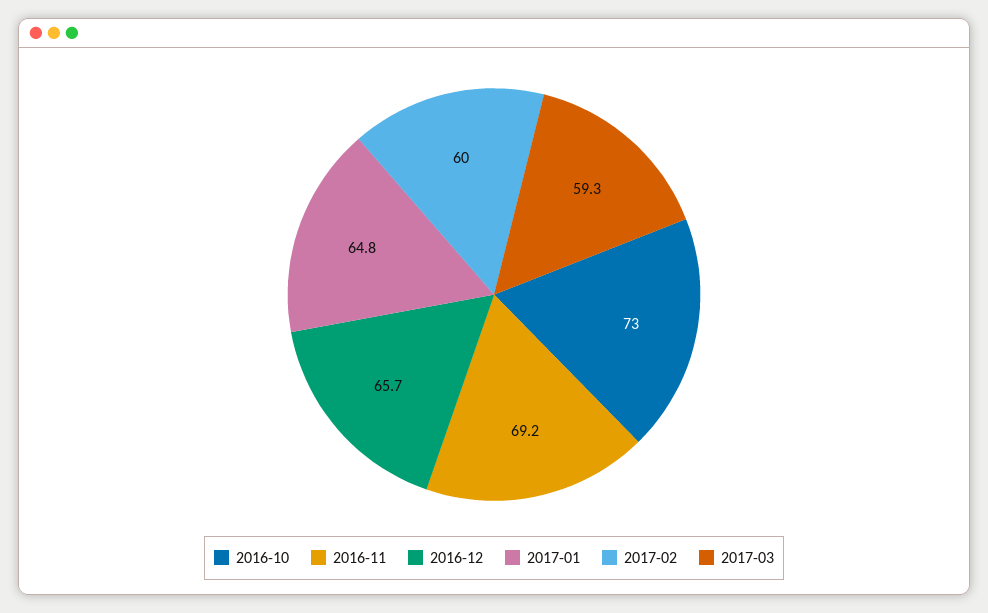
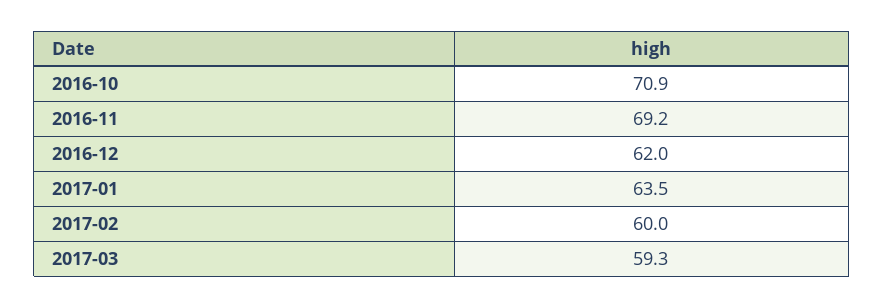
  {
-   "2016-10": 73,
+   "2016-10": 70.9,
    "2016-11": 69.2,
-   "2016-12": 65.7,
+   "2016-12": 62,
-   "2017-01": 64.8,
+   "2017-01": 63.5,
    "2017-02": 60,
    "2017-03": 59.3
  }

